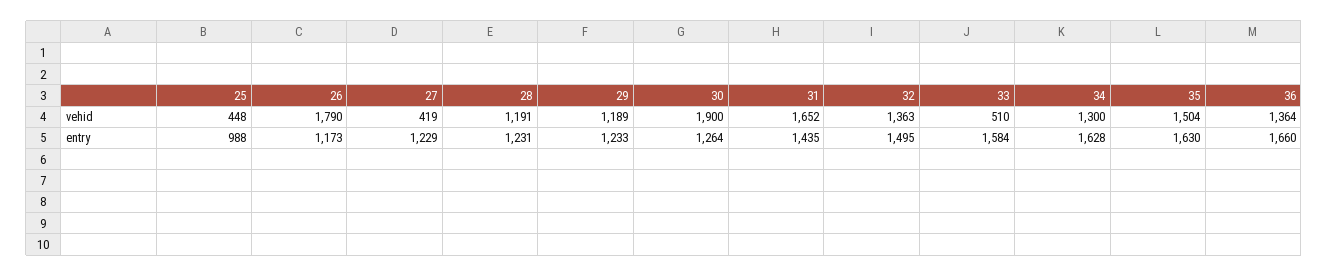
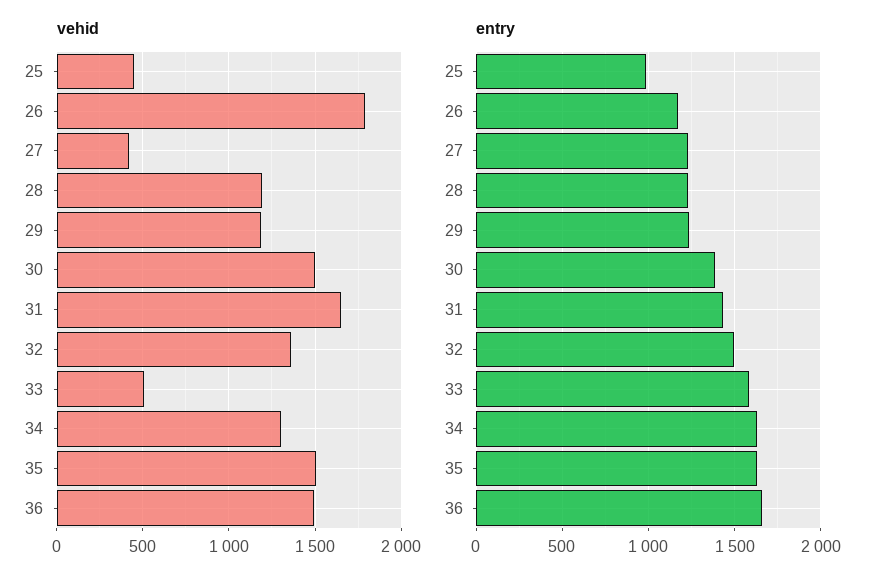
  {
    "vehid": {
      "25": 448,
      "26": 1790,
      "27": 419,
      "28": 1191,
      "29": 1189,
-     "30": 1900,
+     "30": 1500,
      "31": 1652,
      "32": 1363,
      "33": 510,
      "34": 1300,
      "35": 1504,
-     "36": 1364
+     "36": 1500
    },
    "entry": {
      "25": 988,
      "26": 1173,
      "27": 1229,
      "28": 1231,
      "29": 1233,
-     "30": 1264,
+     "30": 1400,
      "31": 1435,
      "32": 1495,
      "33": 1584,
      "34": 1628,
      "35": 1630,
      "36": 1660
    }
  }

